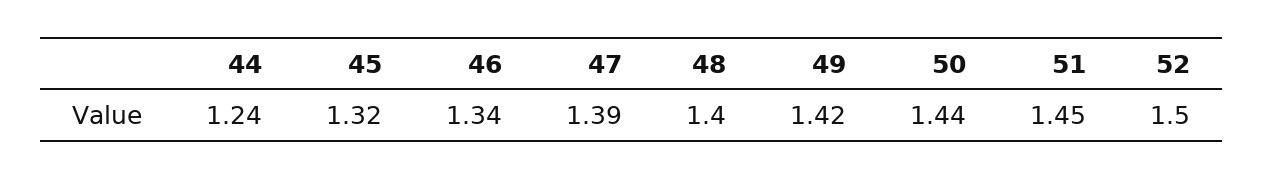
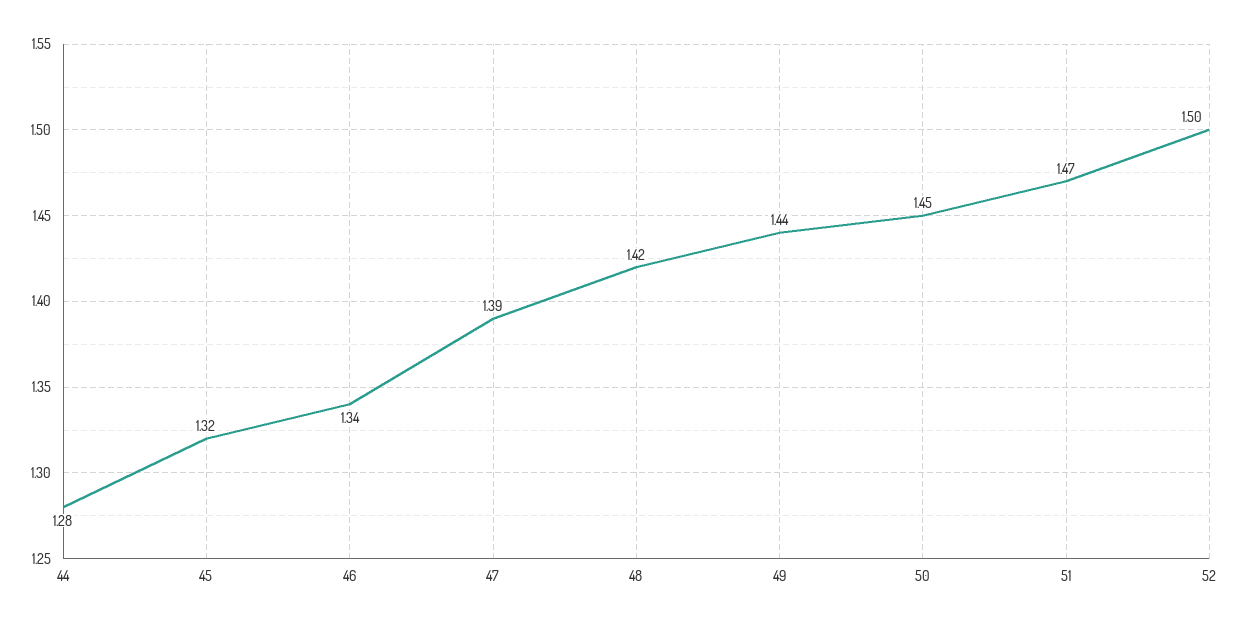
  {
-   "44": 1.24,
+   "44": 1.28,
    "45": 1.32,
    "46": 1.34,
    "47": 1.39,
-   "48": 1.4,
+   "48": 1.42,
-   "49": 1.42,
+   "49": 1.44,
-   "50": 1.44,
+   "50": 1.45,
-   "51": 1.45,
+   "51": 1.47,
    "52": 1.5
  }

